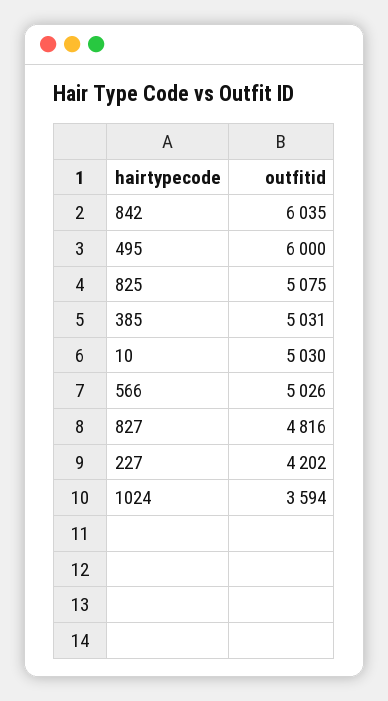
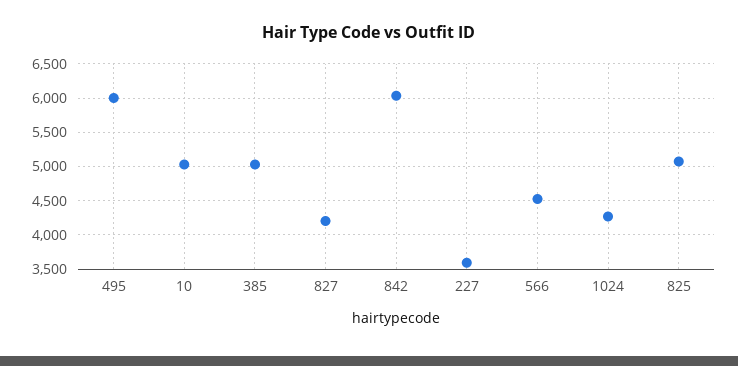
  {
    "842": 6035,
    "495": 6000,
    "825": 5075,
    "385": 5031,
    "10": 5030,
-   "566": 5026,
+   "566": 4500,
-   "827": 4816,
+   "827": 4200,
-   "227": 4202,
+   "227": 3600,
-   "1024": 3594
+   "1024": 4300
  }

